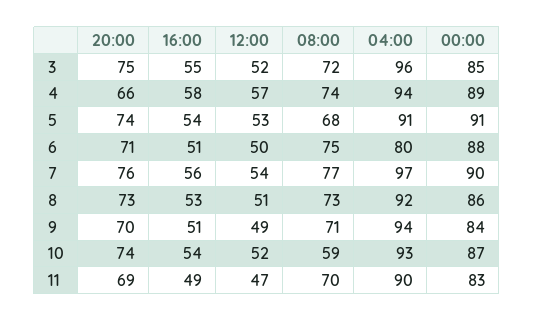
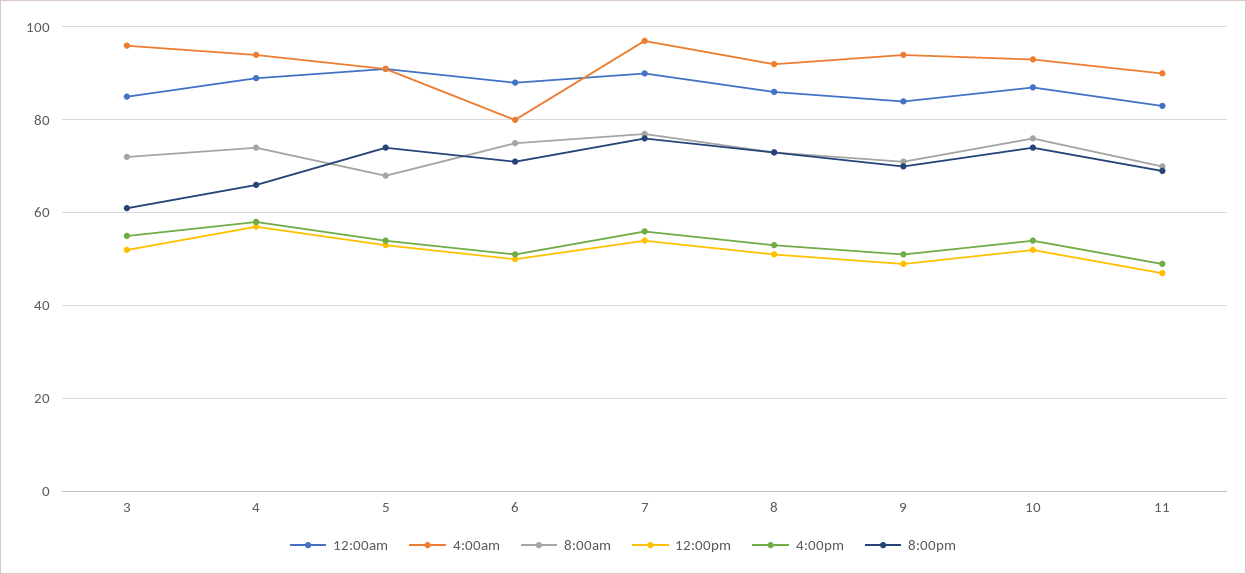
  {
    "20:00": {
-     "3": 75,
+     "3": 60,
      "4": 66,
      "5": 74,
      "6": 71,
      "7": 76,
      "8": 73,
      "9": 70,
      "10": 74,
      "11": 69
    },
    "16:00": {
      "3": 55,
      "4": 58,
      "5": 54,
      "6": 51,
      "7": 56,
      "8": 53,
      "9": 51,
      "10": 54,
      "11": 49
    },
    "12:00": {
      "3": 52,
      "4": 57,
      "5": 53,
      "6": 50,
      "7": 54,
      "8": 51,
      "9": 49,
      "10": 52,
      "11": 47
    },
    "08:00": {
      "3": 72,
      "4": 74,
      "5": 68,
      "6": 75,
      "7": 77,
      "8": 73,
      "9": 71,
-     "10": 59,
+     "10": 75,
      "11": 70
    },
    "04:00": {
      "3": 96,
      "4": 94,
      "5": 91,
      "6": 80,
      "7": 97,
      "8": 92,
      "9": 94,
      "10": 93,
      "11": 90
    },
    "00:00": {
      "3": 85,
      "4": 89,
      "5": 91,
      "6": 88,
      "7": 90,
      "8": 86,
      "9": 84,
      "10": 87,
      "11": 83
    }
  }

